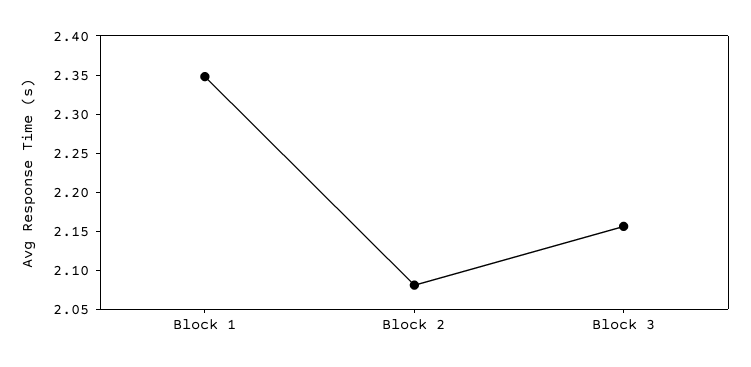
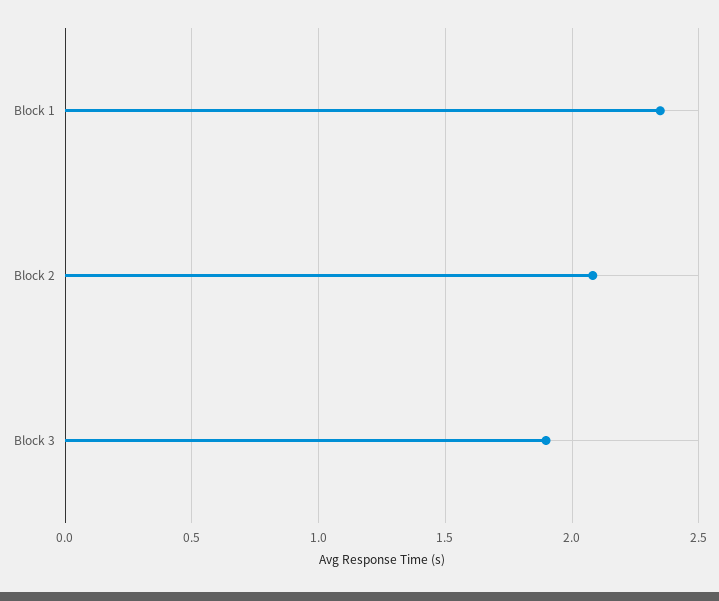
  {
    "Block 1": 2.35,
    "Block 2": 2.075,
-   "Block 3": 2.15
+   "Block 3": 1.9
  }

